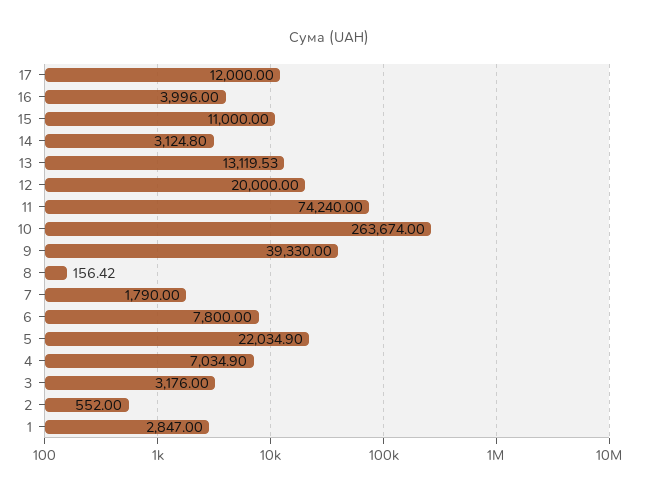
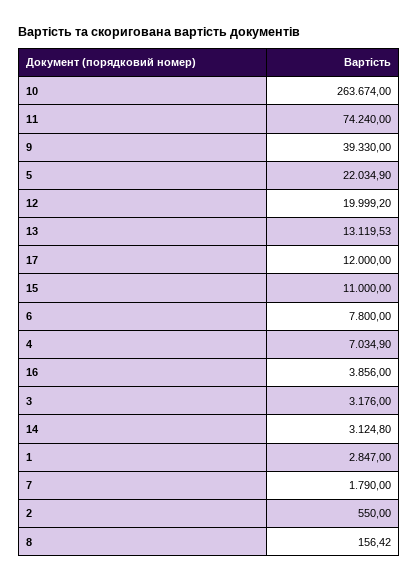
  {
    "17": 12000,
-   "16": 3996,
+   "16": 3856,
    "15": 11000,
    "14": 3124.8,
    "13": 13119.53,
-   "12": 20000,
+   "12": 19999.2,
    "11": 74240,
    "10": 263674,
    "9": 39330,
    "8": 156.42,
    "7": 1790,
    "6": 7800,
    "5": 22034.9,
    "4": 7034.9,
    "3": 3176,
-   "2": 552,
+   "2": 550,
    "1": 2847
  }

